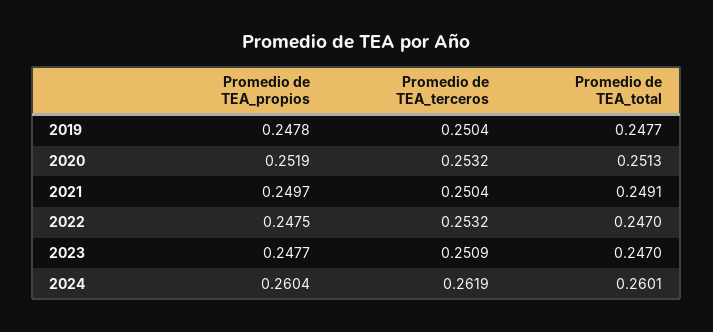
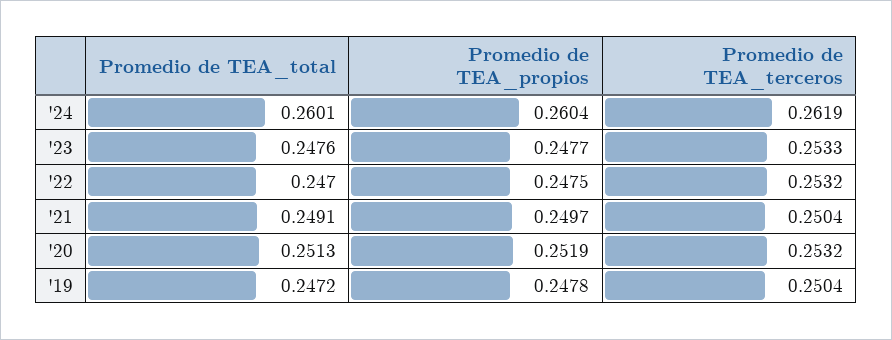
  {
    "Promedio de TEA_propios": {
      "2019": 0.2478,
      "2020": 0.2519,
      "2021": 0.2497,
      "2022": 0.2475,
      "2023": 0.2477,
      "2024": 0.2604
    },
    "Promedio de TEA_terceros": {
      "2019": 0.2504,
      "2020": 0.2532,
      "2021": 0.2504,
      "2022": 0.2532,
-     "2023": 0.2509,
+     "2023": 0.2533,
      "2024": 0.2619
    },
    "Promedio de TEA_total": {
-     "2019": 0.2477,
+     "2019": 0.2472,
      "2020": 0.2513,
      "2021": 0.2491,
      "2022": 0.247,
-     "2023": 0.247,
+     "2023": 0.2476,
      "2024": 0.2601
    }
  }

